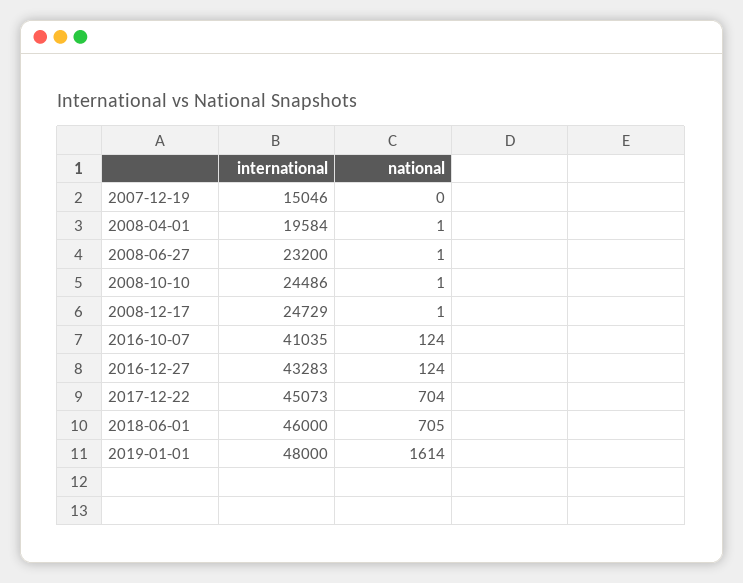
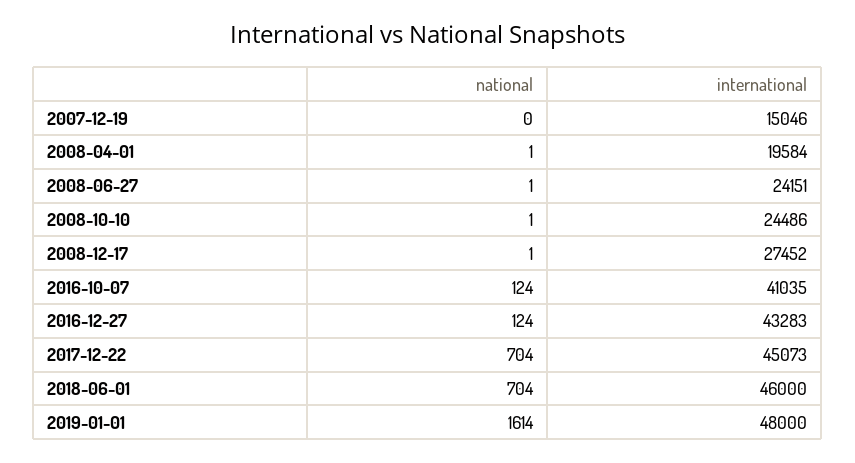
  {
    "international": {
      "2007-12-19": 15046,
      "2008-04-01": 19584,
-     "2008-06-27": 23200,
+     "2008-06-27": 24151,
      "2008-10-10": 24486,
-     "2008-12-17": 24729,
+     "2008-12-17": 27452,
      "2016-10-07": 41035,
      "2016-12-27": 43283,
      "2017-12-22": 45073,
      "2018-06-01": 46000,
      "2019-01-01": 48000
    },
    "national": {
      "2007-12-19": 0,
      "2008-04-01": 1,
      "2008-06-27": 1,
      "2008-10-10": 1,
      "2008-12-17": 1,
      "2016-10-07": 124,
      "2016-12-27": 124,
      "2017-12-22": 704,
-     "2018-06-01": 705,
+     "2018-06-01": 704,
      "2019-01-01": 1614
    }
  }

